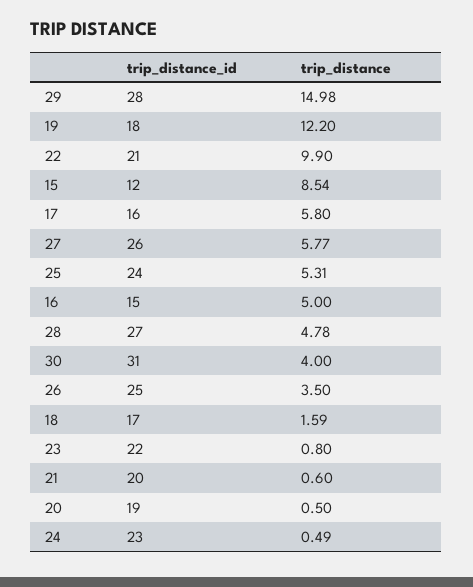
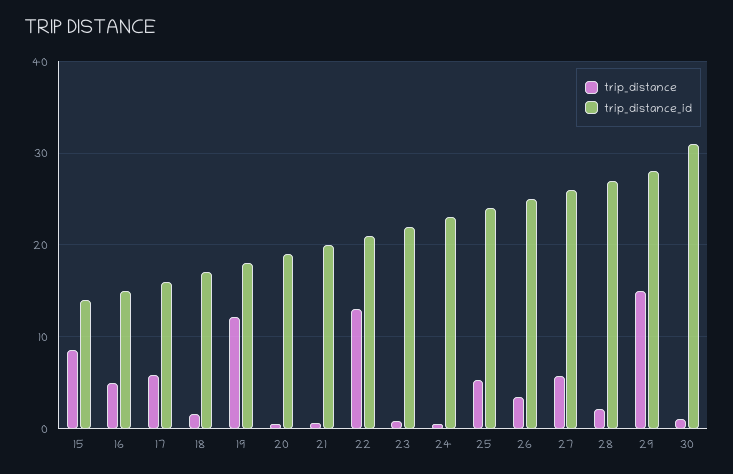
  {
    "trip_distance_id": {
      "29": 28,
      "19": 18,
      "22": 21,
-     "15": 12,
+     "15": 14,
      "17": 16,
      "27": 26,
      "25": 24,
      "16": 15,
      "28": 27,
      "30": 31,
      "26": 25,
      "18": 17,
      "23": 22,
      "21": 20,
      "20": 19,
      "24": 23
    },
    "trip_distance": {
      "29": 14.98,
      "19": 12.2,
-     "22": 9.9,
+     "22": 13,
      "15": 8.54,
      "17": 5.8,
      "27": 5.77,
      "25": 5.31,
      "16": 5,
-     "28": 4.78,
+     "28": 2,
-     "30": 4,
+     "30": 1,
      "26": 3.5,
      "18": 1.59,
      "23": 0.8,
      "21": 0.6,
      "20": 0.5,
      "24": 0.49
    }
  }

